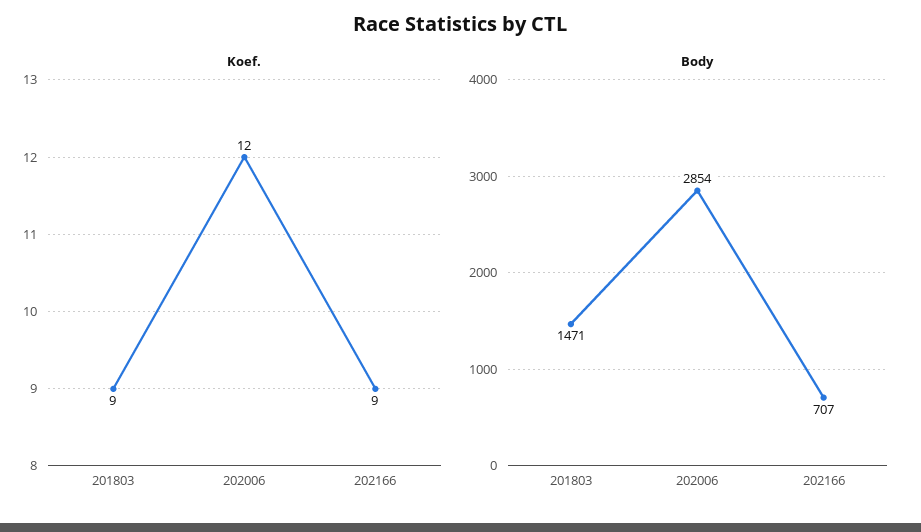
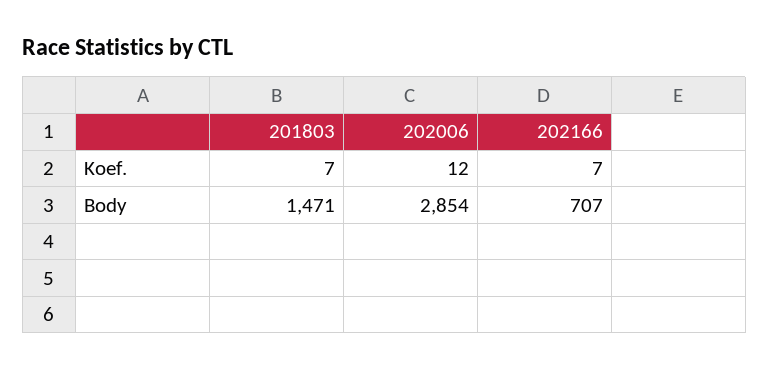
  {
    "Koef.": {
-     "201803": 9,
+     "201803": 7,
      "202006": 12,
-     "202166": 9
+     "202166": 7
    },
    "Body": {
      "201803": 1471,
      "202006": 2854,
      "202166": 707
    }
  }

